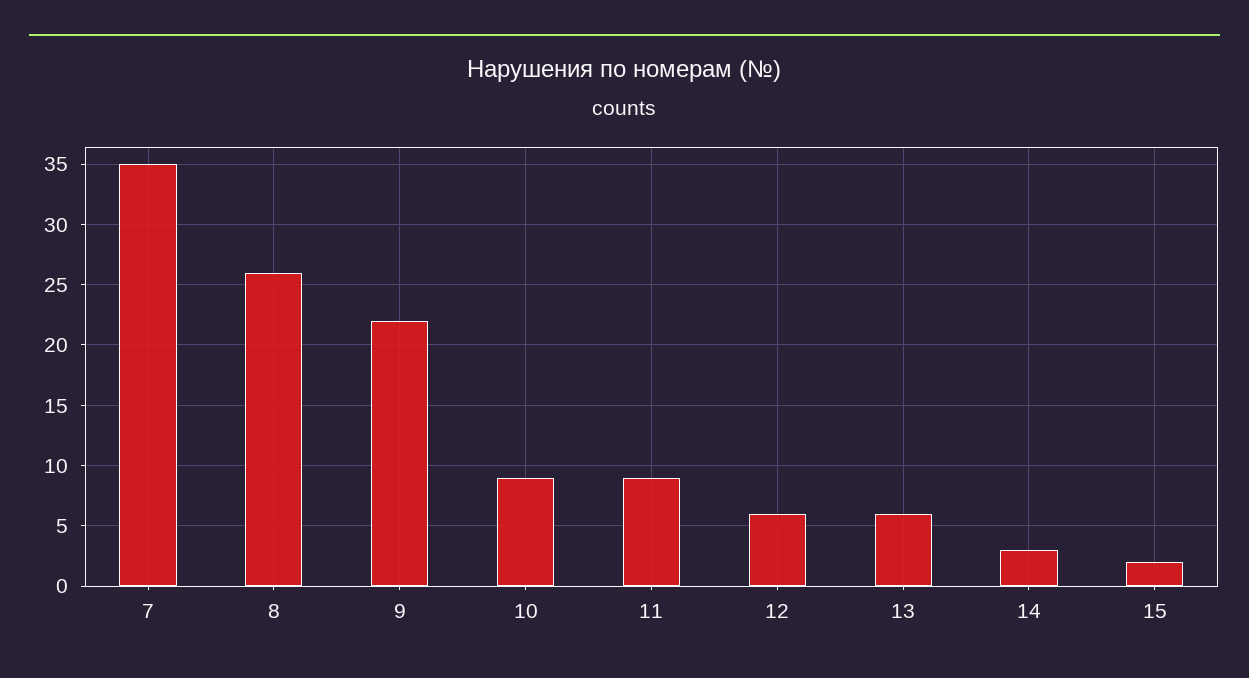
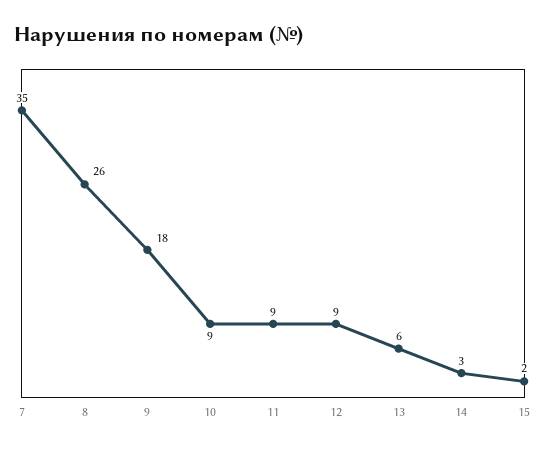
  {
    "7": 35,
    "8": 26,
-   "9": 22,
+   "9": 18,
    "10": 9,
    "11": 9,
-   "12": 6,
+   "12": 9,
    "13": 6,
    "14": 3,
    "15": 2
  }

